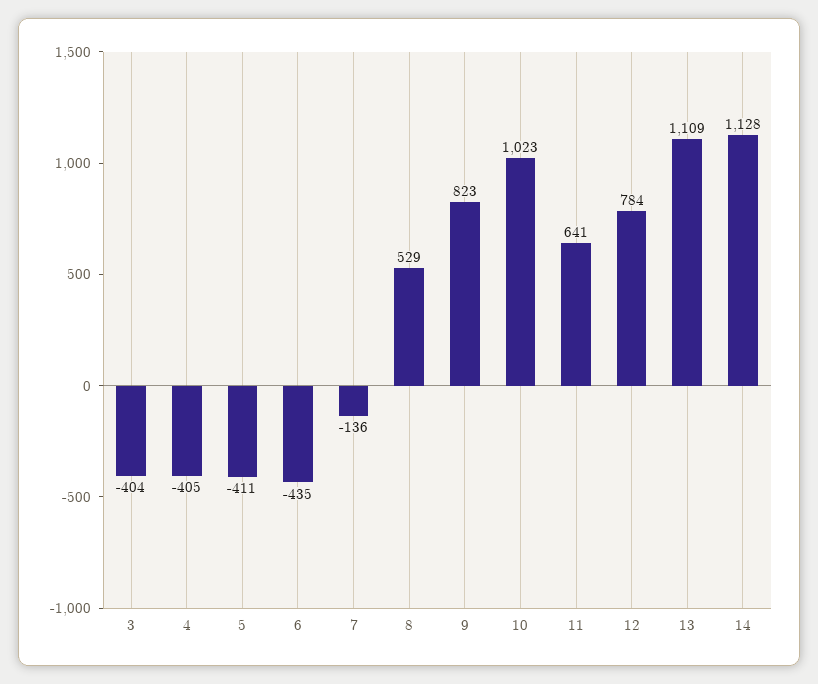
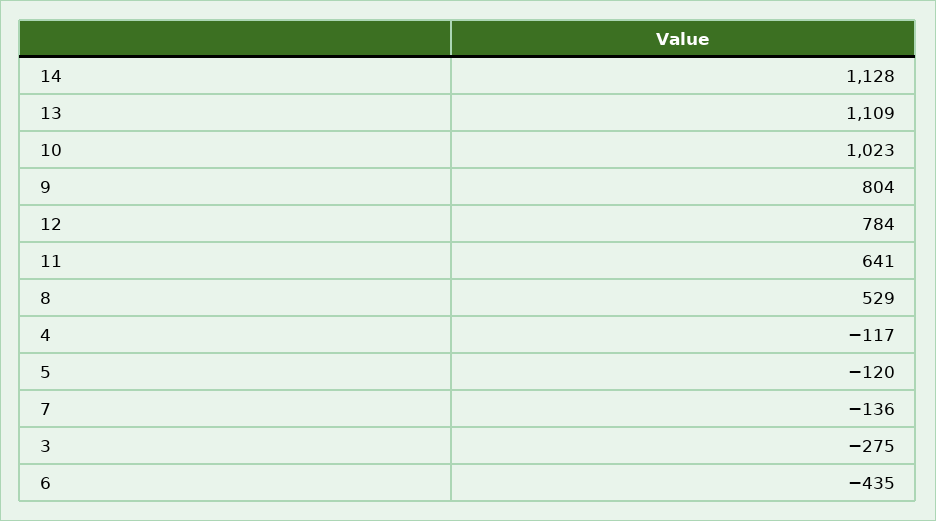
  {
-   "3": -404,
+   "3": -275,
-   "4": -405,
+   "4": -117,
-   "5": -411,
+   "5": -120,
    "6": -435,
    "7": -136,
    "8": 529,
-   "9": 823,
+   "9": 804,
    "10": 1023,
    "11": 641,
    "12": 784,
    "13": 1109,
    "14": 1128
  }

